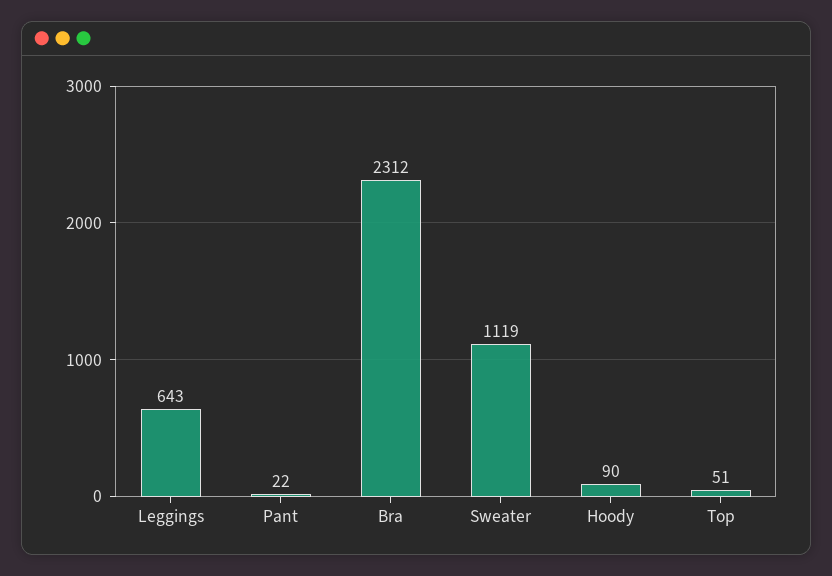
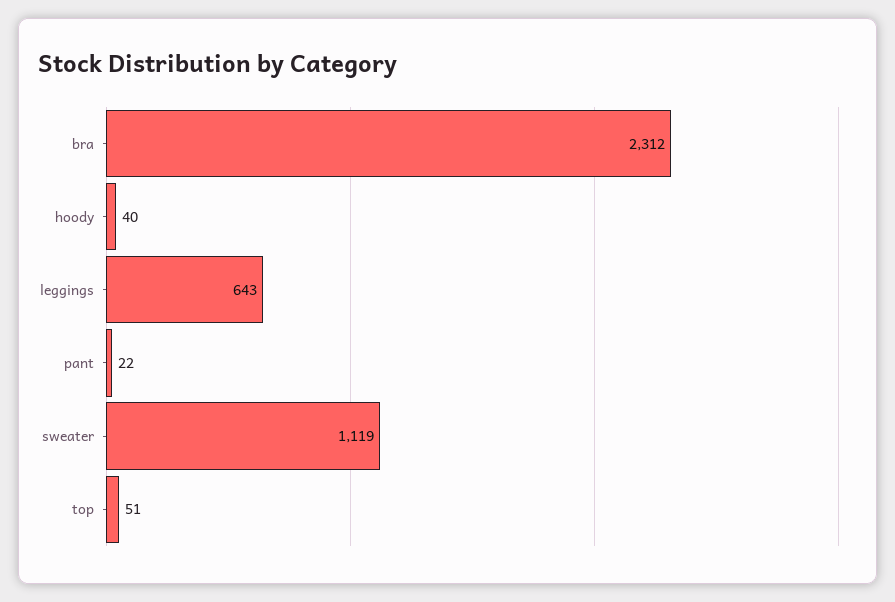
  {
    "Leggings": 643,
    "Pant": 22,
    "Bra": 2312,
    "Sweater": 1119,
-   "Hoody": 90,
+   "Hoody": 40,
    "Top": 51
  }

